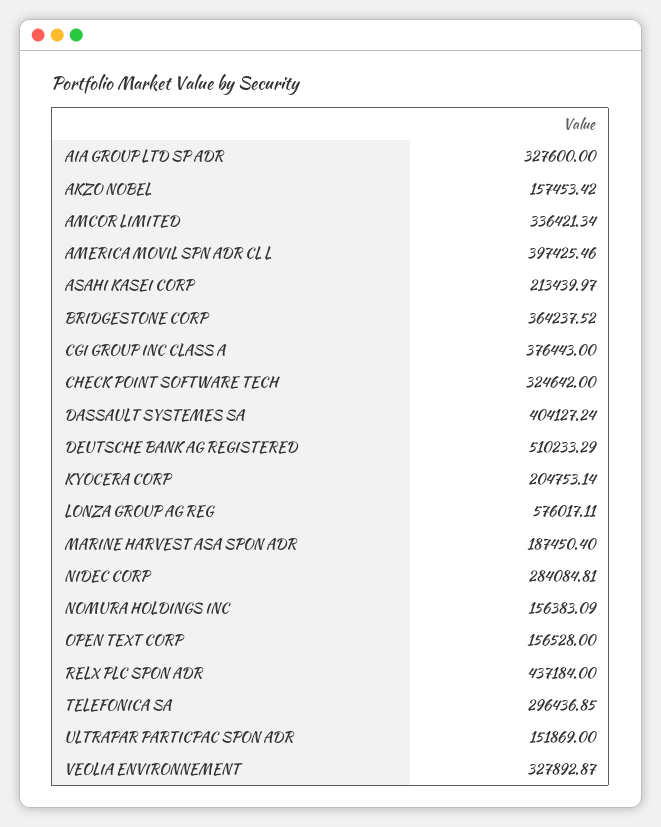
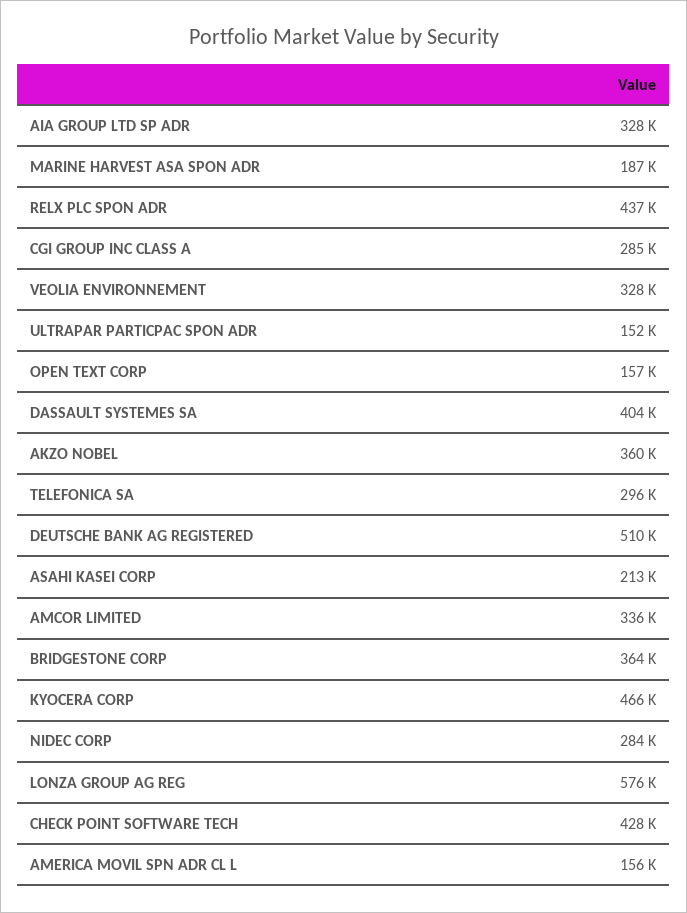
  {
    "AIA GROUP LTD SP ADR": 327600,
-   "AKZO NOBEL": 157453.42,
+   "AKZO NOBEL": 360000,
    "AMCOR LIMITED": 336421.34,
-   "AMERICA MOVIL SPN ADR CL L": 397425.46,
+   "AMERICA MOVIL SPN ADR CL L": 156000,
    "ASAHI KASEI CORP": 213439.97,
    "BRIDGESTONE CORP": 364237.52,
-   "CGI GROUP INC CLASS A": 376443,
+   "CGI GROUP INC CLASS A": 285000,
-   "CHECK POINT SOFTWARE TECH": 324642,
+   "CHECK POINT SOFTWARE TECH": 428000,
    "DASSAULT SYSTEMES SA": 404127.24,
    "DEUTSCHE BANK AG REGISTERED": 510233.29,
-   "KYOCERA CORP": 204753.14,
+   "KYOCERA CORP": 466000,
    "LONZA GROUP AG REG": 576017.11,
    "MARINE HARVEST ASA SPON ADR": 187450.4,
    "NIDEC CORP": 284084.81,
-   "NOMURA HOLDINGS INC": 156383.09,
    "OPEN TEXT CORP": 156528,
    "RELX PLC SPON ADR": 437184,
    "TELEFONICA SA": 296436.85,
    "ULTRAPAR PARTICPAC SPON ADR": 151869,
    "VEOLIA ENVIRONNEMENT": 327892.87
  }

